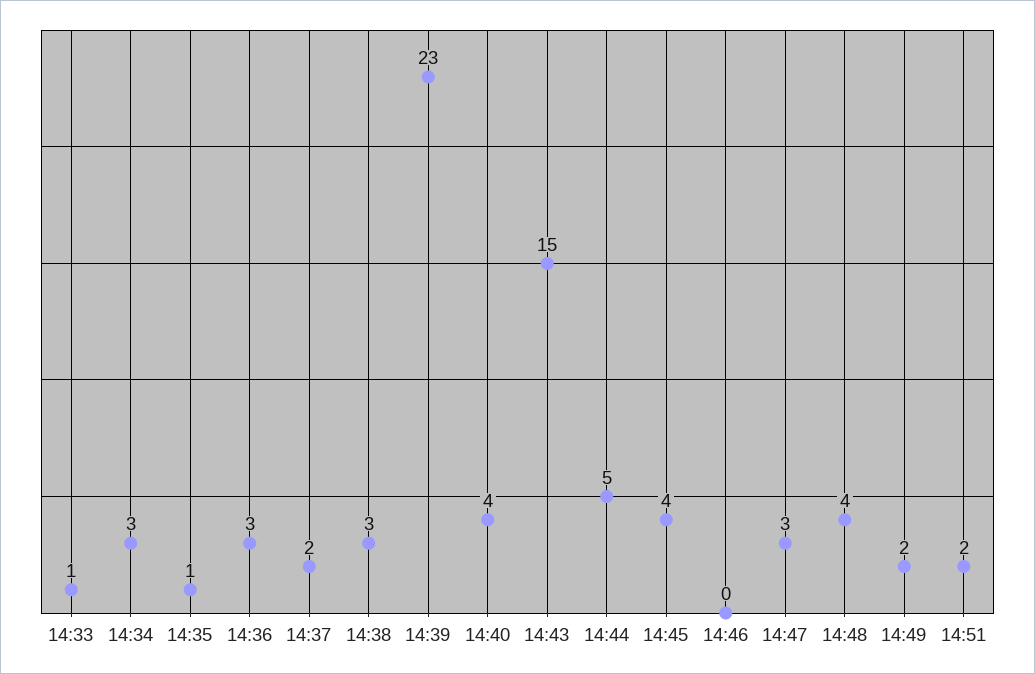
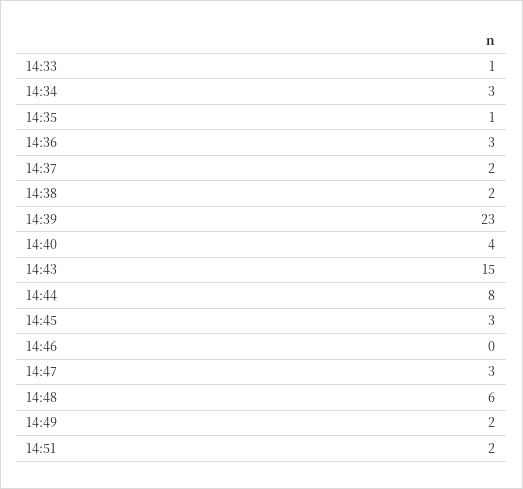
  {
    "14:33": 1,
    "14:34": 3,
    "14:35": 1,
    "14:36": 3,
    "14:37": 2,
-   "14:38": 3,
+   "14:38": 2,
    "14:39": 23,
    "14:40": 4,
    "14:43": 15,
-   "14:44": 5,
+   "14:44": 8,
-   "14:45": 4,
+   "14:45": 3,
    "14:46": 0,
    "14:47": 3,
-   "14:48": 4,
+   "14:48": 6,
    "14:49": 2,
    "14:51": 2
  }

